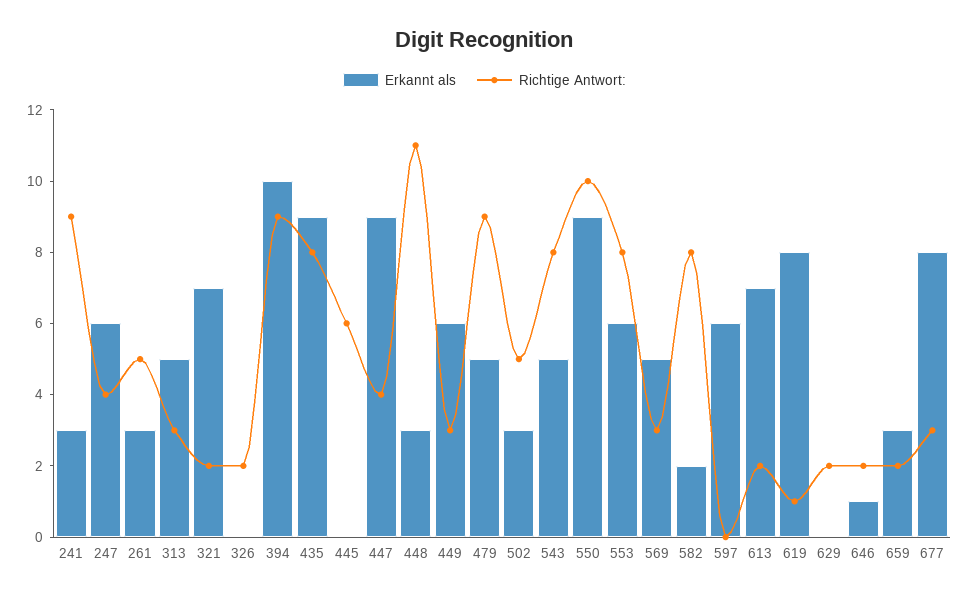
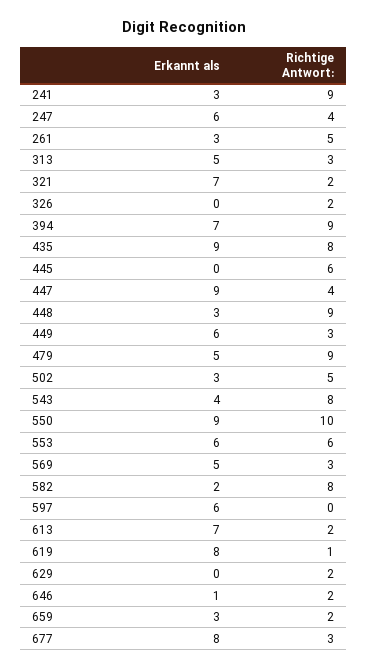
  {
    "Erkannt als": {
      "241": 3,
      "247": 6,
      "261": 3,
      "313": 5,
      "321": 7,
      "326": 0,
-     "394": 10,
+     "394": 7,
      "435": 9,
      "445": 0,
      "447": 9,
      "448": 3,
      "449": 6,
      "479": 5,
      "502": 3,
-     "543": 5,
+     "543": 4,
      "550": 9,
      "553": 6,
      "569": 5,
      "582": 2,
      "597": 6,
      "613": 7,
      "619": 8,
      "629": 0,
      "646": 1,
      "659": 3,
      "677": 8
    },
    "Richtige Antwort:": {
      "241": 9,
      "247": 4,
      "261": 5,
      "313": 3,
      "321": 2,
      "326": 2,
      "394": 9,
      "435": 8,
      "445": 6,
      "447": 4,
-     "448": 11,
+     "448": 9,
      "449": 3,
      "479": 9,
      "502": 5,
      "543": 8,
      "550": 10,
-     "553": 8,
+     "553": 6,
      "569": 3,
      "582": 8,
      "597": 0,
      "613": 2,
      "619": 1,
      "629": 2,
      "646": 2,
      "659": 2,
      "677": 3
    }
  }

